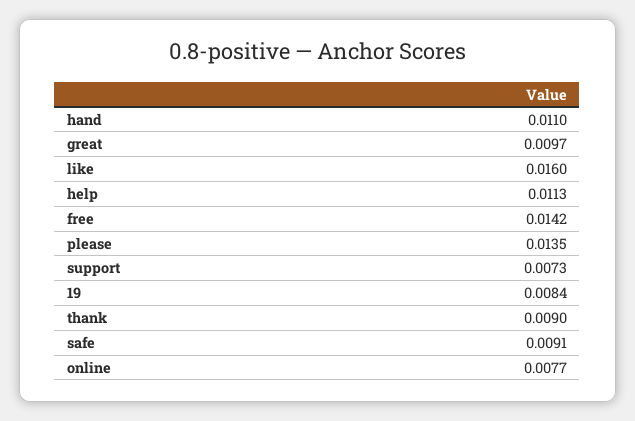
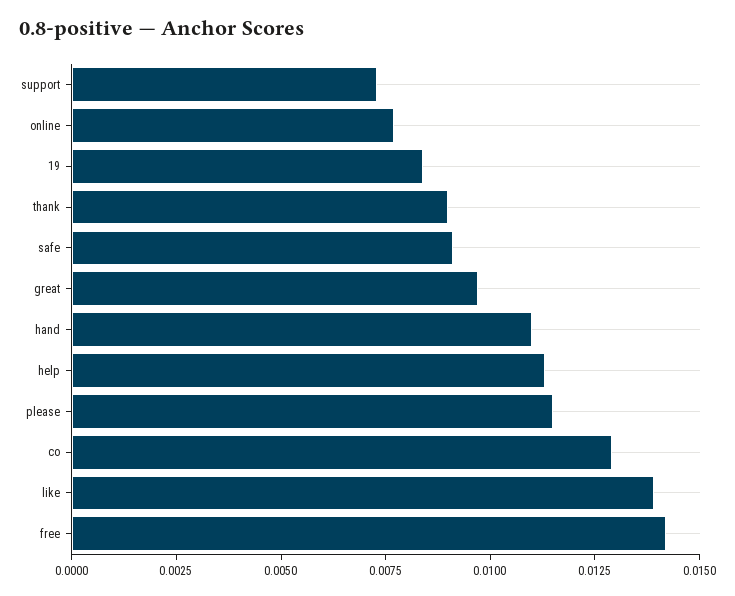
  {
    "hand": 0.011,
    "great": 0.0097,
-   "like": 0.016,
+   "like": 0.014,
    "help": 0.0113,
    "free": 0.0142,
-   "please": 0.0135,
+   "please": 0.0115,
    "support": 0.0073,
    "19": 0.0084,
    "thank": 0.009,
    "safe": 0.0091,
-   "online": 0.0077
+   "online": 0.0077,
+   "co": 0.013
  }

